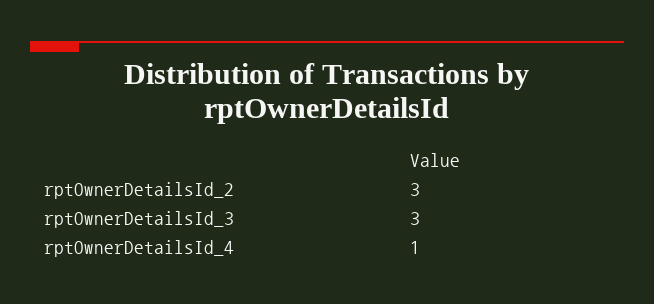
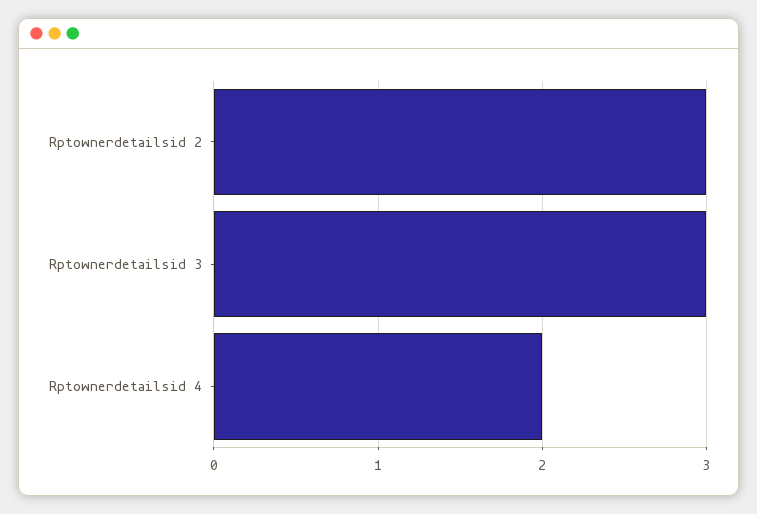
  {
    "rptOwnerDetailsId_2": 3,
    "rptOwnerDetailsId_3": 3,
-   "rptOwnerDetailsId_4": 1
+   "rptOwnerDetailsId_4": 2
  }

